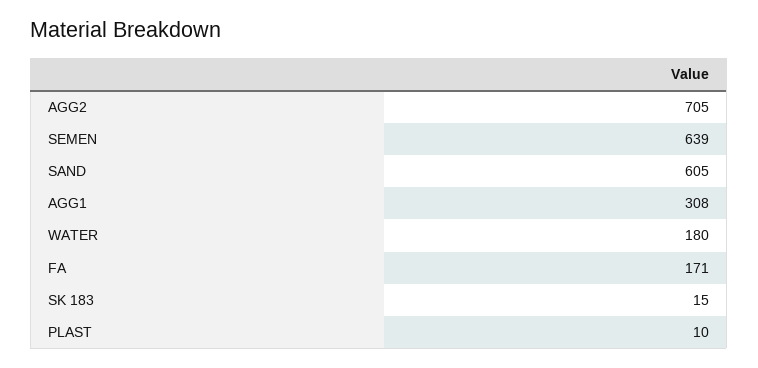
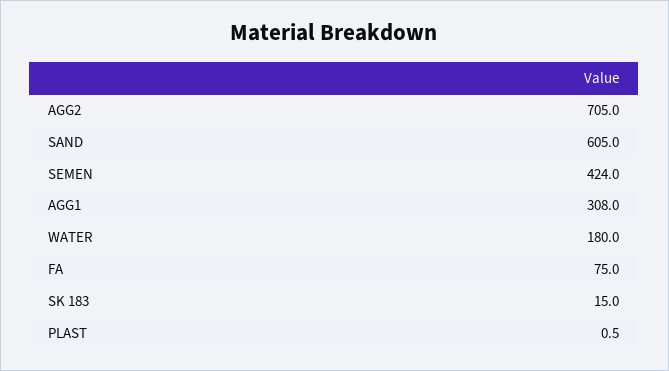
  {
    "AGG2": 705,
-   "SEMEN": 639,
+   "SEMEN": 424,
    "SAND": 605,
    "AGG1": 308,
    "WATER": 180,
-   "FA": 171,
+   "FA": 75,
    "SK 183": 15,
-   "PLAST": 10
+   "PLAST": 0.5
  }

